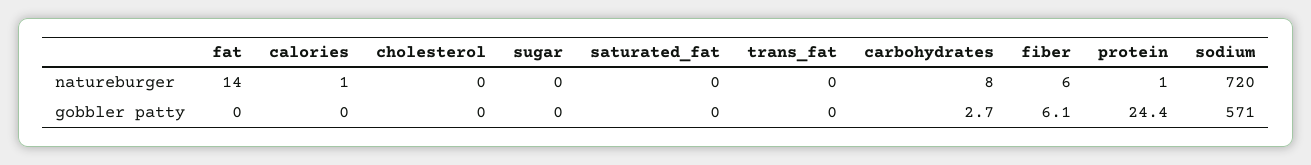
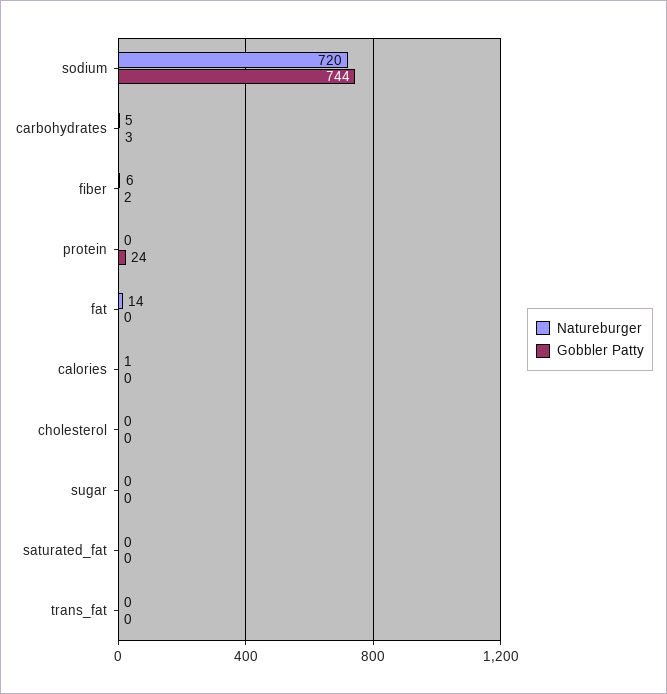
  {
    "natureburger": {
      "fat": 14,
      "calories": 1,
      "cholesterol": 0,
      "sugar": 0,
      "saturated_fat": 0,
      "trans_fat": 0,
-     "carbohydrates": 8,
+     "carbohydrates": 5,
      "fiber": 6,
-     "protein": 1,
+     "protein": 0,
      "sodium": 720
    },
    "gobbler patty": {
      "fat": 0,
      "calories": 0,
      "cholesterol": 0,
      "sugar": 0,
      "saturated_fat": 0,
      "trans_fat": 0,
      "carbohydrates": 2.7,
-     "fiber": 6.1,
+     "fiber": 2,
      "protein": 24.4,
-     "sodium": 571
+     "sodium": 744
    }
  }

